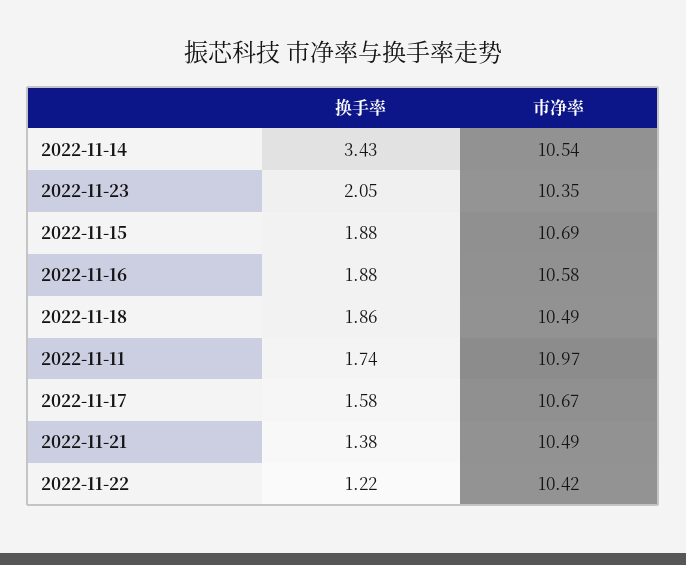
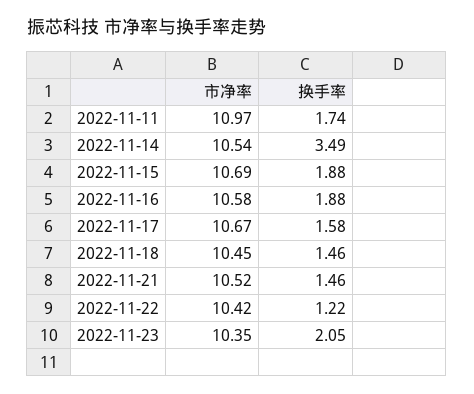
  {
    "换手率": {
-     "2022-11-14": 3.43,
+     "2022-11-14": 3.49,
      "2022-11-23": 2.05,
      "2022-11-15": 1.88,
      "2022-11-16": 1.88,
-     "2022-11-18": 1.86,
+     "2022-11-18": 1.46,
      "2022-11-11": 1.74,
      "2022-11-17": 1.58,
-     "2022-11-21": 1.38,
+     "2022-11-21": 1.46,
      "2022-11-22": 1.22
    },
    "市净率": {
      "2022-11-14": 10.54,
      "2022-11-23": 10.35,
      "2022-11-15": 10.69,
      "2022-11-16": 10.58,
-     "2022-11-18": 10.49,
+     "2022-11-18": 10.45,
      "2022-11-11": 10.97,
      "2022-11-17": 10.67,
-     "2022-11-21": 10.49,
+     "2022-11-21": 10.52,
      "2022-11-22": 10.42
    }
  }

